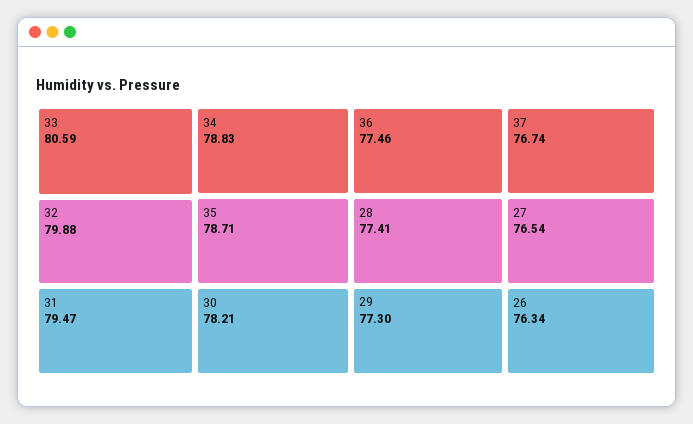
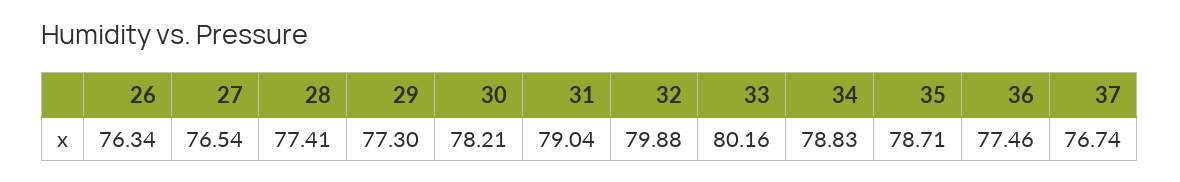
  {
-   "33": 80.59,
+   "33": 80.16,
    "32": 79.88,
-   "31": 79.47,
+   "31": 79.04,
    "34": 78.83,
    "35": 78.71,
    "30": 78.21,
    "36": 77.46,
    "28": 77.41,
    "29": 77.3,
    "37": 76.74,
    "27": 76.54,
    "26": 76.34
  }

